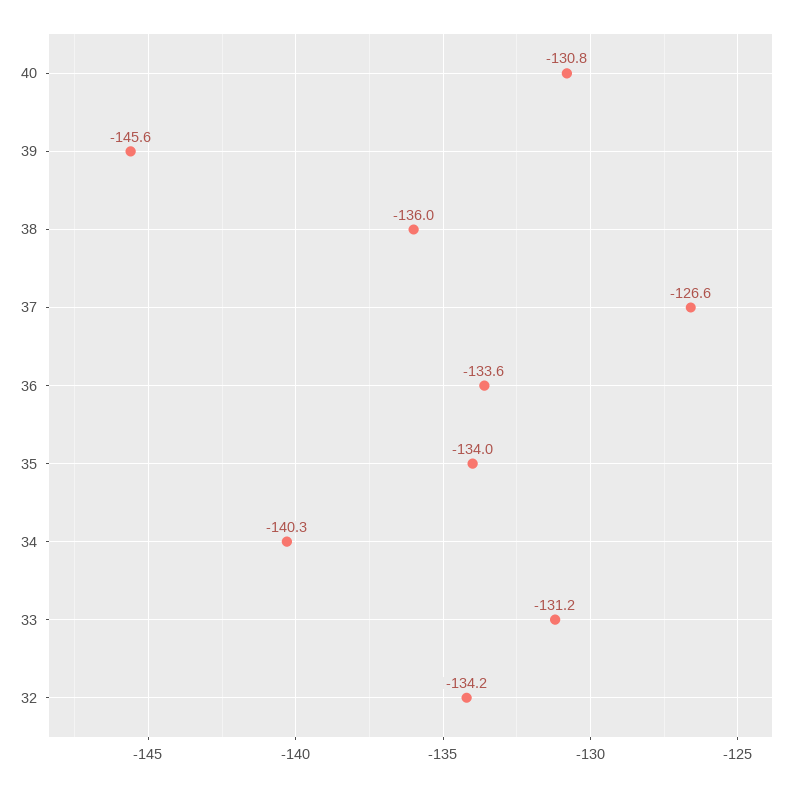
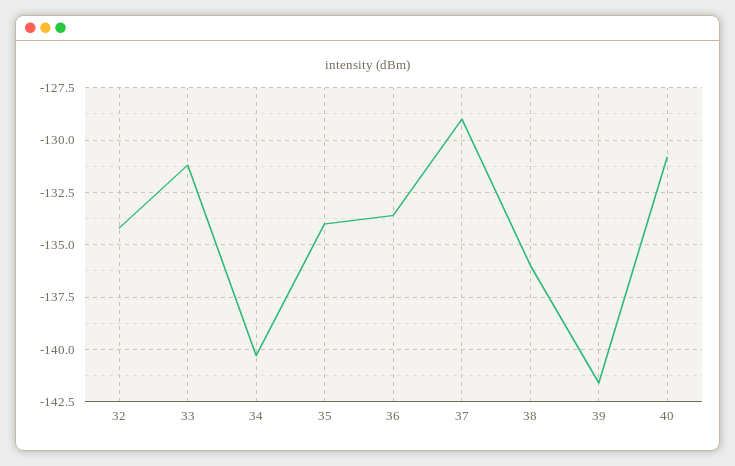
  {
    "40": -130.8,
-   "39": -145.6,
+   "39": -141.5,
    "38": -136,
-   "37": -126.6,
+   "37": -129,
    "36": -133.6,
    "35": -134,
    "34": -140.3,
    "33": -131.2,
    "32": -134.2
  }

